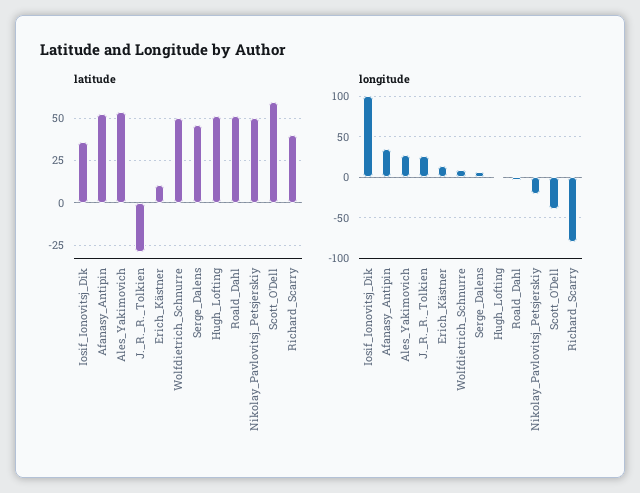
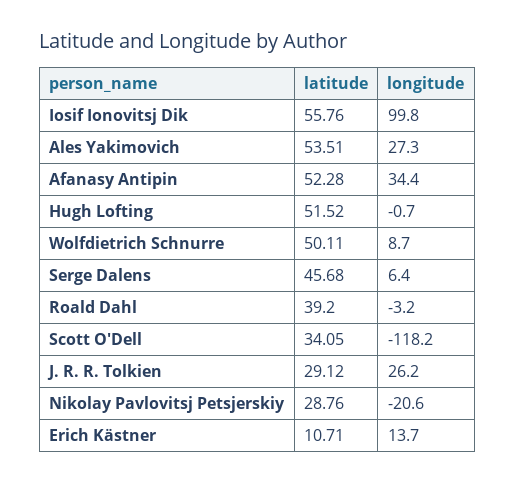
  {
    "latitude": {
-     "Iosif_Ionovitsj_Dik": 35,
+     "Iosif_Ionovitsj_Dik": 55.76,
      "Afanasy_Antipin": 52.28,
      "Ales_Yakimovich": 53.51,
-     "J._R._R._Tolkien": -30,
+     "J._R._R._Tolkien": 29.12,
      "Erich_Kästner": 10.71,
      "Wolfdietrich_Schnurre": 50.11,
      "Serge_Dalens": 45.68,
      "Hugh_Lofting": 51.52,
-     "Roald_Dahl": 50,
+     "Roald_Dahl": 39.2,
-     "Nikolay_Pavlovitsj_Petsjerskiy": 50,
+     "Nikolay_Pavlovitsj_Petsjerskiy": 28.76,
-     "Scott_O'Dell": 60,
+     "Scott_O'Dell": 34.05
-     "Richard_Scarry": 40
    },
    "longitude": {
      "Iosif_Ionovitsj_Dik": 99.8,
      "Afanasy_Antipin": 34.4,
      "Ales_Yakimovich": 27.3,
      "J._R._R._Tolkien": 26.2,
      "Erich_Kästner": 13.7,
      "Wolfdietrich_Schnurre": 8.7,
      "Serge_Dalens": 6.4,
      "Hugh_Lofting": -0.7,
      "Roald_Dahl": -3.2,
      "Nikolay_Pavlovitsj_Petsjerskiy": -20.6,
-     "Scott_O'Dell": -40,
+     "Scott_O'Dell": -118.2
-     "Richard_Scarry": -80
    }
  }

